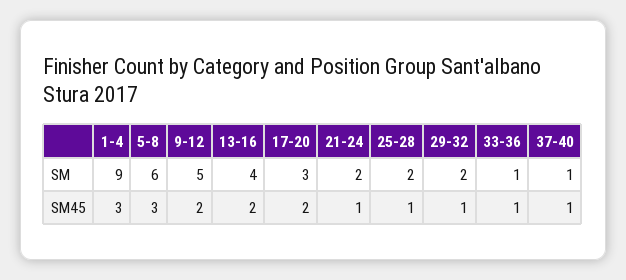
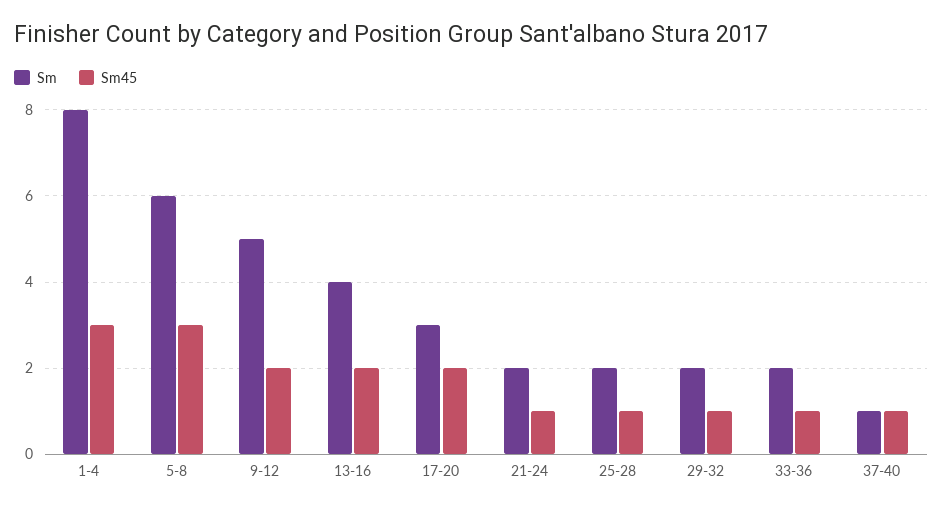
  {
    "SM": {
-     "1-4": 9,
+     "1-4": 8,
      "5-8": 6,
      "9-12": 5,
      "13-16": 4,
      "17-20": 3,
      "21-24": 2,
      "25-28": 2,
      "29-32": 2,
-     "33-36": 1,
+     "33-36": 2,
      "37-40": 1
    },
    "SM45": {
      "1-4": 3,
      "5-8": 3,
      "9-12": 2,
      "13-16": 2,
      "17-20": 2,
      "21-24": 1,
      "25-28": 1,
      "29-32": 1,
      "33-36": 1,
      "37-40": 1
    }
  }

